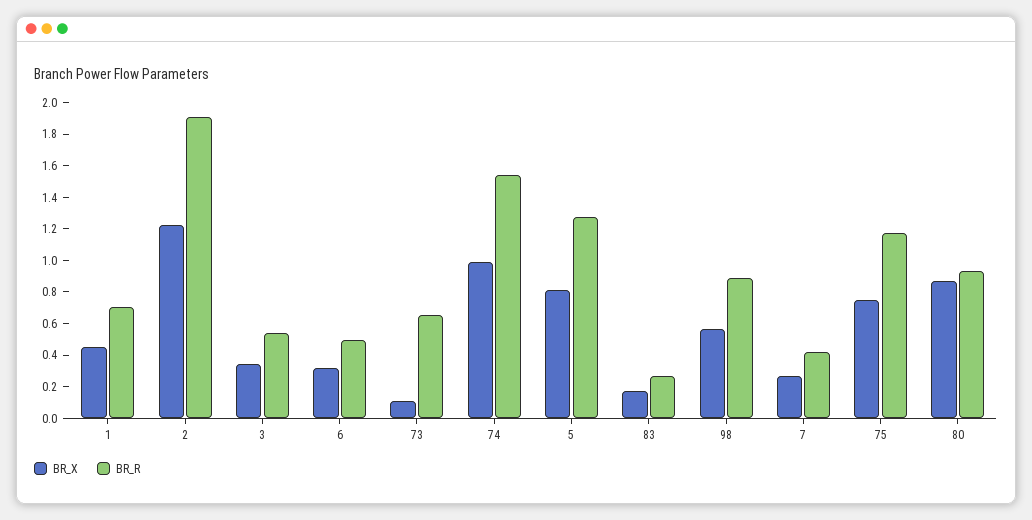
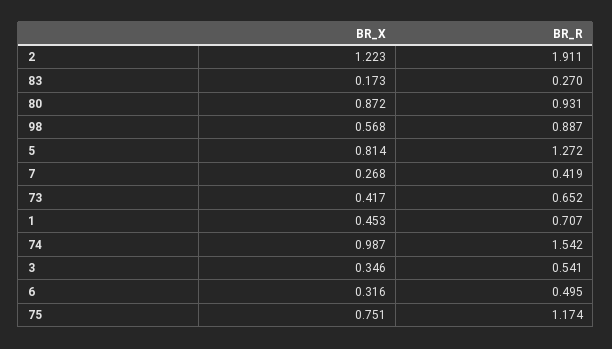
  {
    "BR_X": {
      "1": 0.453,
      "2": 1.223,
      "3": 0.346,
      "6": 0.316,
-     "73": 0.1,
+     "73": 0.417,
      "74": 0.987,
      "5": 0.814,
      "83": 0.173,
      "98": 0.568,
      "7": 0.268,
      "75": 0.751,
      "80": 0.872
    },
    "BR_R": {
      "1": 0.707,
      "2": 1.911,
      "3": 0.541,
      "6": 0.495,
      "73": 0.652,
      "74": 1.542,
      "5": 1.272,
      "83": 0.27,
      "98": 0.887,
      "7": 0.419,
      "75": 1.174,
      "80": 0.931
    }
  }

